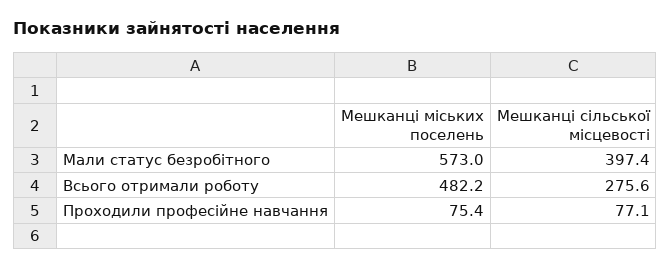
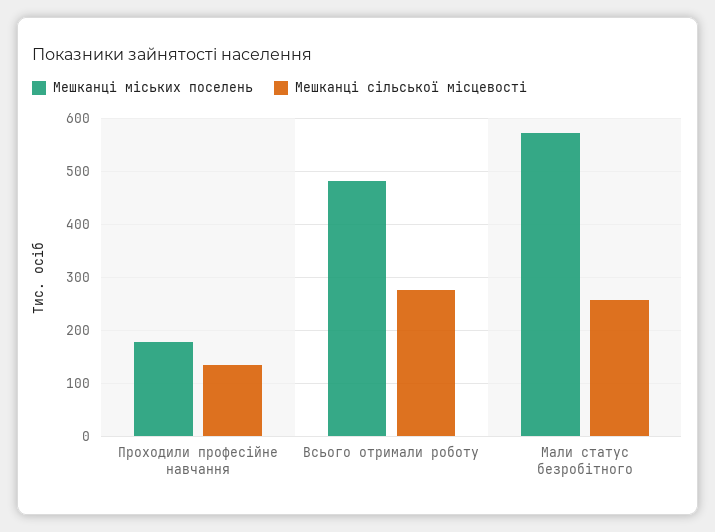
  {
    "Мешканці міських поселень": {
      "Мали статус безробітного": 573,
      "Всього отримали роботу": 482.2,
-     "Проходили професійне навчання": 75.4
+     "Проходили професійне навчання": 180
    },
    "Мешканці сільської місцевості": {
-     "Мали статус безробітного": 397.4,
+     "Мали статус безробітного": 260,
      "Всього отримали роботу": 275.6,
-     "Проходили професійне навчання": 77.1
+     "Проходили професійне навчання": 140
    }
  }

